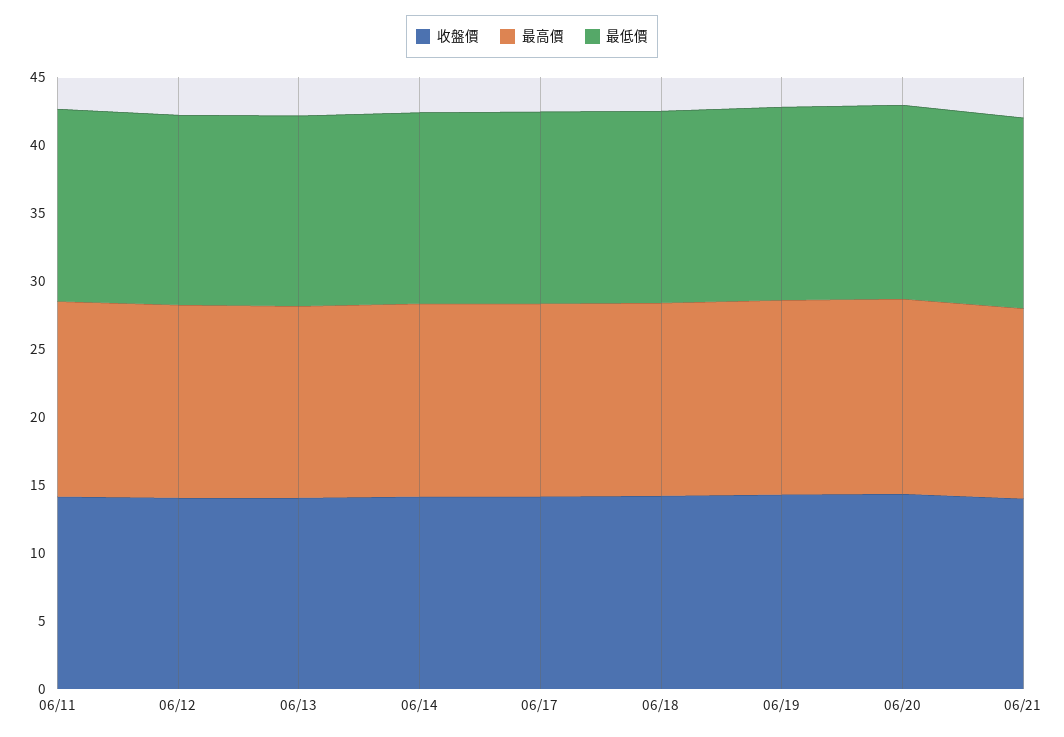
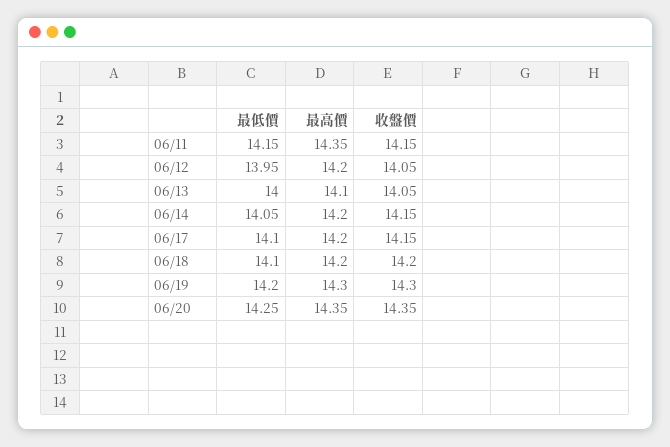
  {
    "收盤價": {
      "06/11": 14.15,
      "06/12": 14.05,
      "06/13": 14.05,
      "06/14": 14.15,
      "06/17": 14.15,
      "06/18": 14.2,
      "06/19": 14.3,
-     "06/20": 14.35,
+     "06/20": 14.35
-     "06/21": 14
    },
    "最高價": {
      "06/11": 14.35,
      "06/12": 14.2,
      "06/13": 14.1,
      "06/14": 14.2,
      "06/17": 14.2,
      "06/18": 14.2,
      "06/19": 14.3,
-     "06/20": 14.35,
+     "06/20": 14.35
-     "06/21": 14
    },
    "最低價": {
      "06/11": 14.15,
      "06/12": 13.95,
      "06/13": 14,
      "06/14": 14.05,
      "06/17": 14.1,
      "06/18": 14.1,
      "06/19": 14.2,
-     "06/20": 14.25,
+     "06/20": 14.25
-     "06/21": 14
    }
  }

